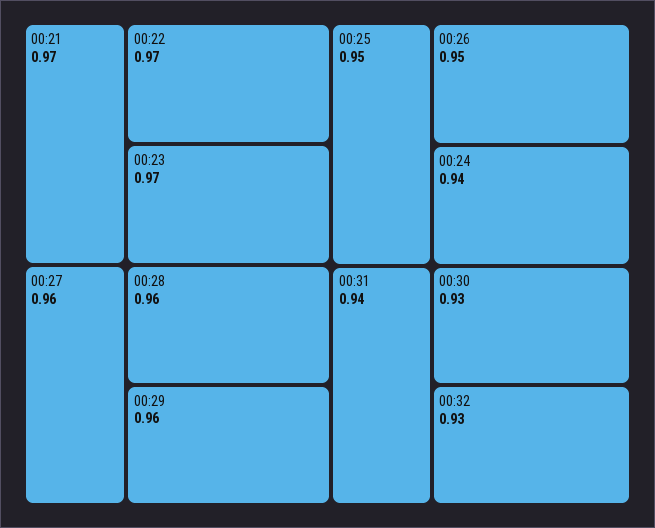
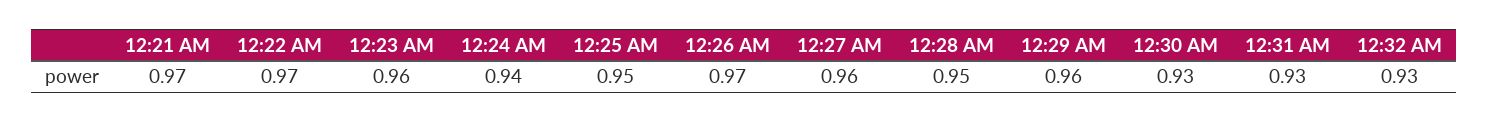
  {
    "00:21": 0.97,
    "00:22": 0.97,
-   "00:23": 0.97,
+   "00:23": 0.96,
    "00:27": 0.96,
-   "00:28": 0.96,
+   "00:28": 0.95,
    "00:29": 0.96,
    "00:25": 0.95,
-   "00:26": 0.95,
+   "00:26": 0.97,
    "00:24": 0.94,
-   "00:31": 0.94,
+   "00:31": 0.93,
    "00:30": 0.93,
    "00:32": 0.93
  }

